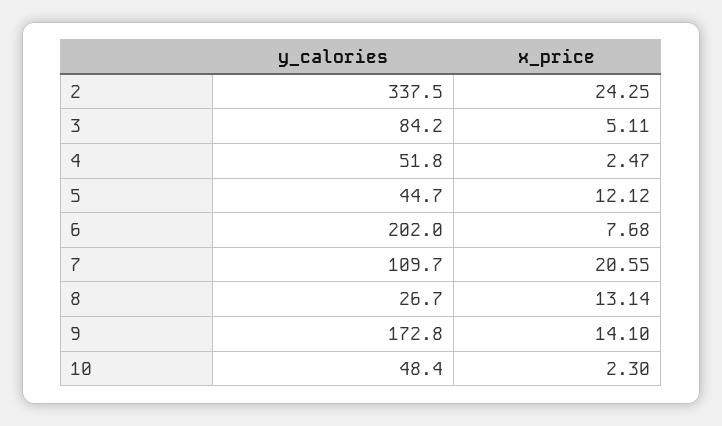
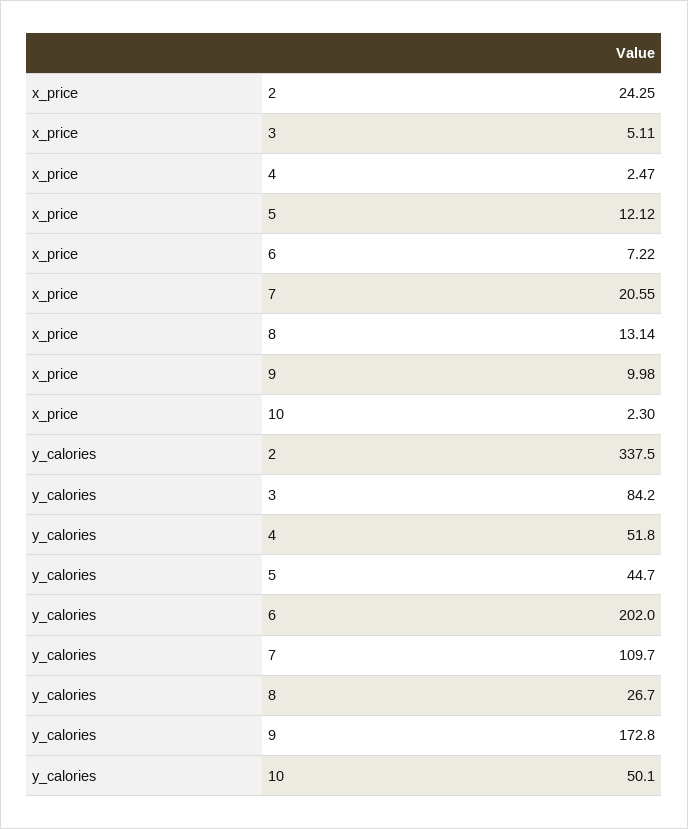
  {
    "y_calories": {
      "2": 337.5,
      "3": 84.2,
      "4": 51.8,
      "5": 44.7,
      "6": 202,
      "7": 109.7,
      "8": 26.7,
      "9": 172.8,
-     "10": 48.4
+     "10": 50.1
    },
    "x_price": {
      "2": 24.25,
      "3": 5.11,
      "4": 2.47,
      "5": 12.12,
-     "6": 7.68,
+     "6": 7.22,
      "7": 20.55,
      "8": 13.14,
-     "9": 14.1,
+     "9": 9.98,
      "10": 2.3
    }
  }

